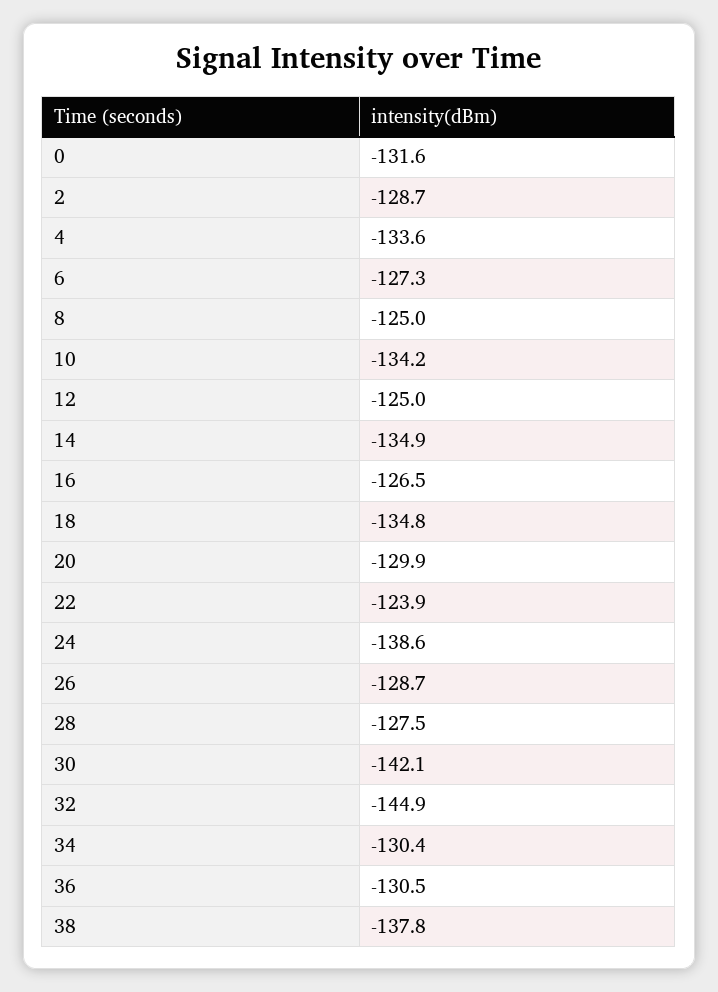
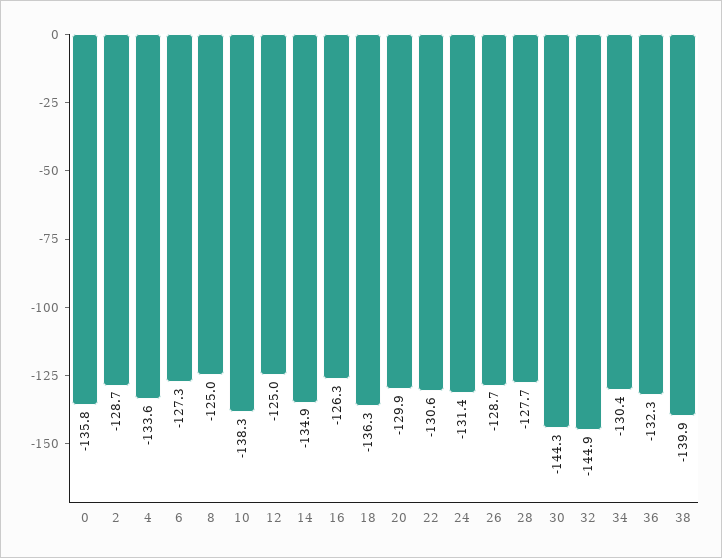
  {
-   "0": -131.6,
+   "0": -135.8,
    "2": -128.7,
    "4": -133.6,
    "6": -127.3,
    "8": -125,
-   "10": -134.2,
+   "10": -138.3,
    "12": -125,
    "14": -134.9,
-   "16": -126.5,
+   "16": -126.3,
-   "18": -134.8,
+   "18": -136.3,
    "20": -129.9,
-   "22": -123.9,
+   "22": -130.6,
-   "24": -138.6,
+   "24": -131.4,
    "26": -128.7,
-   "28": -127.5,
+   "28": -127.7,
-   "30": -142.1,
+   "30": -144.3,
    "32": -144.9,
    "34": -130.4,
-   "36": -130.5,
+   "36": -132.3,
-   "38": -137.8
+   "38": -139.9
  }

